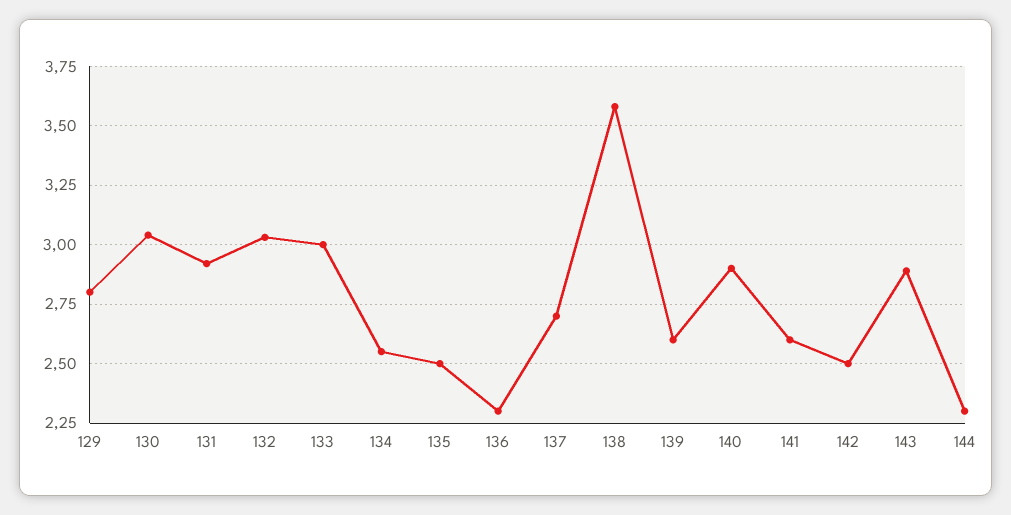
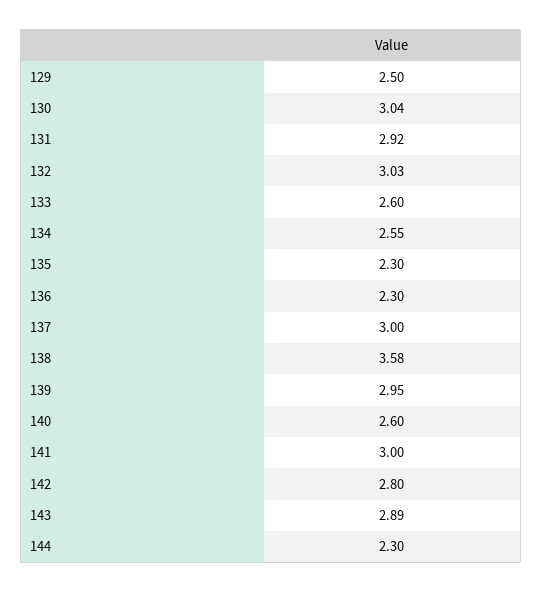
  {
-   "129": 2.8,
+   "129": 2.5,
    "130": 3.04,
    "131": 2.92,
    "132": 3.03,
-   "133": 3,
+   "133": 2.6,
    "134": 2.55,
-   "135": 2.5,
+   "135": 2.3,
    "136": 2.3,
-   "137": 2.7,
+   "137": 3,
    "138": 3.58,
-   "139": 2.6,
+   "139": 2.95,
-   "140": 2.9,
+   "140": 2.6,
-   "141": 2.6,
+   "141": 3,
-   "142": 2.5,
+   "142": 2.8,
    "143": 2.89,
    "144": 2.3
  }

